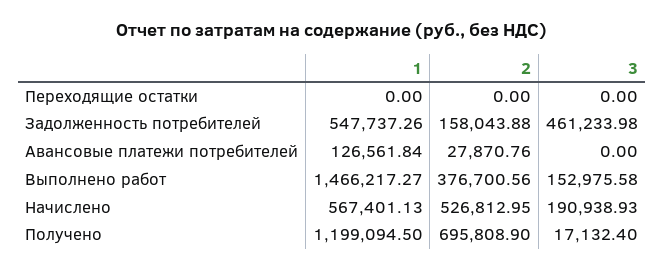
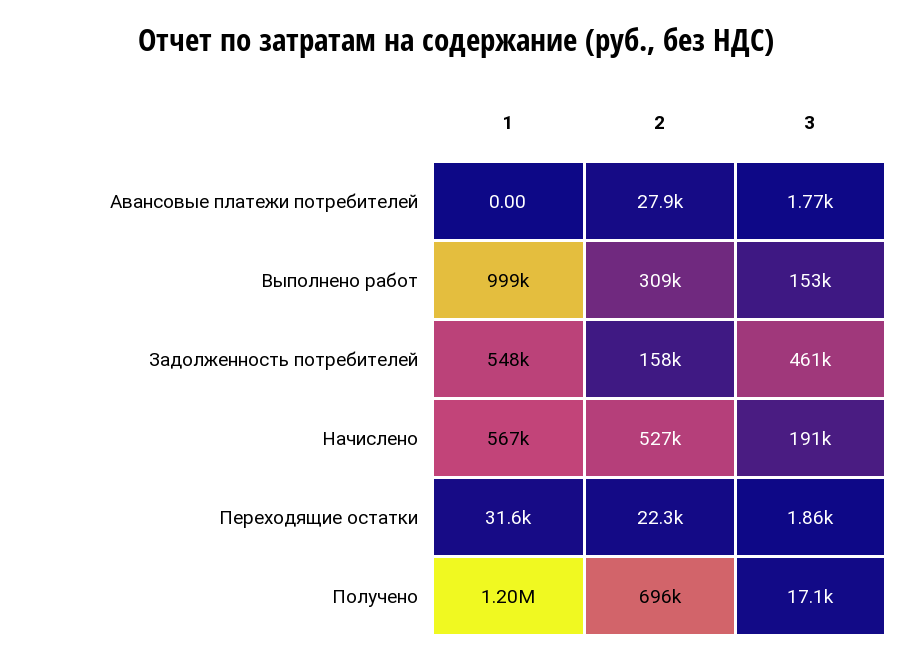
  {
    "1": {
-     "Переходящие остатки": 0,
+     "Переходящие остатки": 31600,
      "Задолженность потребителей": 547737.26,
-     "Авансовые платежи потребителей": 126561.84,
+     "Авансовые платежи потребителей": 0,
-     "Выполнено работ": 1466217.27,
+     "Выполнено работ": 999000,
      "Начислено": 567401.13,
      "Получено": 1199094.5
    },
    "2": {
-     "Переходящие остатки": 0,
+     "Переходящие остатки": 22300,
      "Задолженность потребителей": 158043.88,
      "Авансовые платежи потребителей": 27870.76,
-     "Выполнено работ": 376700.56,
+     "Выполнено работ": 309000,
      "Начислено": 526812.95,
      "Получено": 695808.9
    },
    "3": {
-     "Переходящие остатки": 0,
+     "Переходящие остатки": 1860,
      "Задолженность потребителей": 461233.98,
-     "Авансовые платежи потребителей": 0,
+     "Авансовые платежи потребителей": 1770,
      "Выполнено работ": 152975.58,
      "Начислено": 190938.93,
      "Получено": 17132.4
    }
  }

